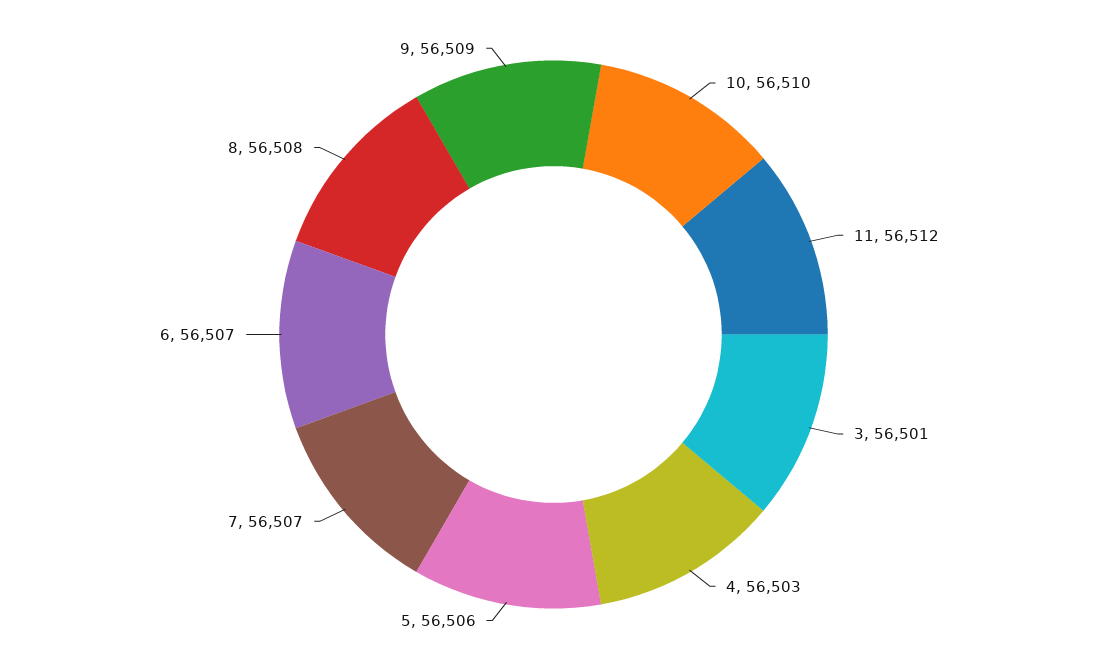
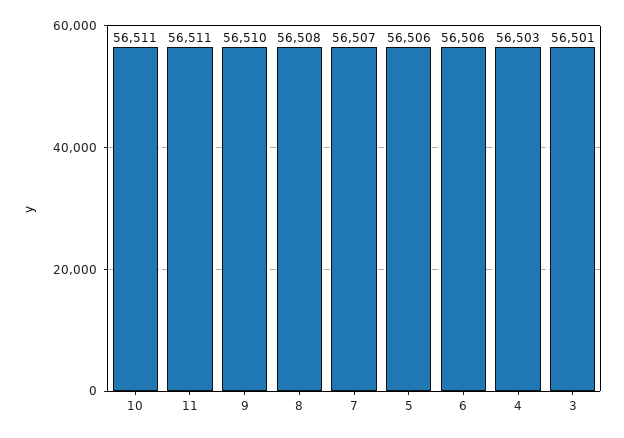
  {
-   "10": 56510,
+   "10": 56511,
-   "11": 56512,
+   "11": 56511,
    "3": 56501,
    "4": 56503,
    "5": 56506,
    "7": 56507,
-   "6": 56507,
+   "6": 56506,
    "8": 56508,
-   "9": 56509
+   "9": 56510
  }

